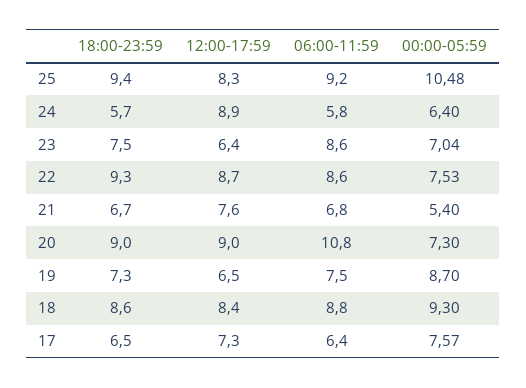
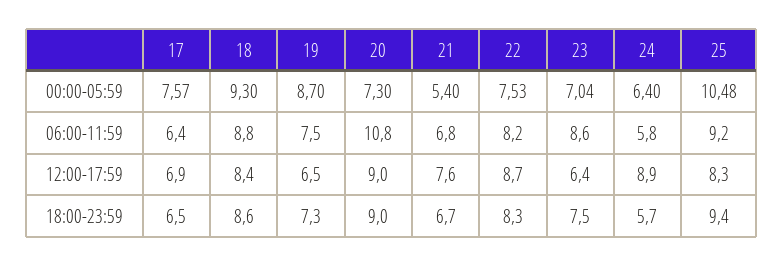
  {
    "18:00-23:59": {
      "25": 9.4,
      "24": 5.7,
      "23": 7.5,
-     "22": 9.3,
+     "22": 8.3,
      "21": 6.7,
      "20": 9,
      "19": 7.3,
      "18": 8.6,
      "17": 6.5
    },
    "12:00-17:59": {
      "25": 8.3,
      "24": 8.9,
      "23": 6.4,
      "22": 8.7,
      "21": 7.6,
      "20": 9,
      "19": 6.5,
      "18": 8.4,
-     "17": 7.3
+     "17": 6.9
    },
    "06:00-11:59": {
      "25": 9.2,
      "24": 5.8,
      "23": 8.6,
-     "22": 8.6,
+     "22": 8.2,
      "21": 6.8,
      "20": 10.8,
      "19": 7.5,
      "18": 8.8,
      "17": 6.4
    },
    "00:00-05:59": {
      "25": 10.48,
      "24": 6.4,
      "23": 7.04,
      "22": 7.53,
      "21": 5.4,
      "20": 7.3,
      "19": 8.7,
      "18": 9.3,
      "17": 7.57
    }
  }

